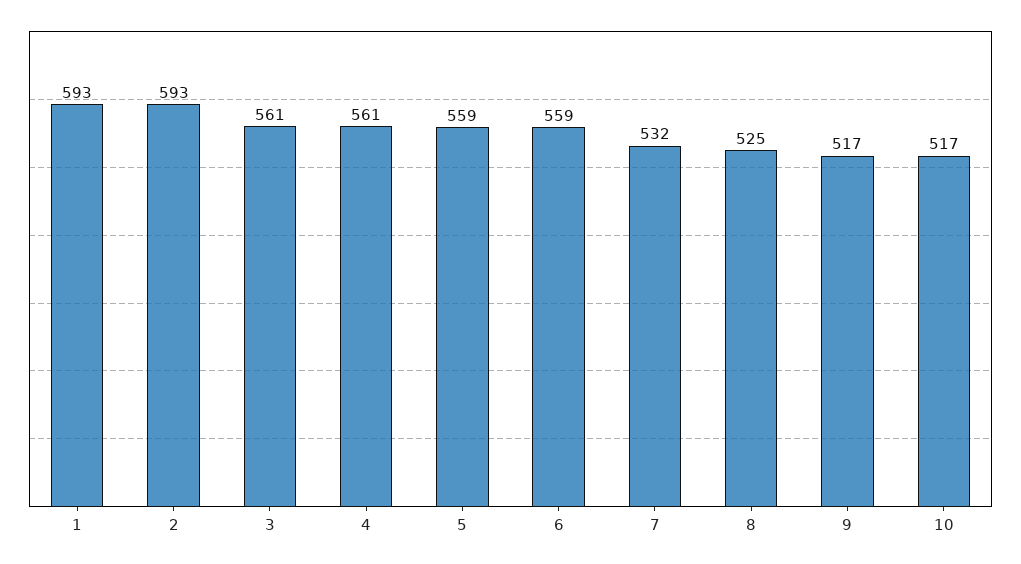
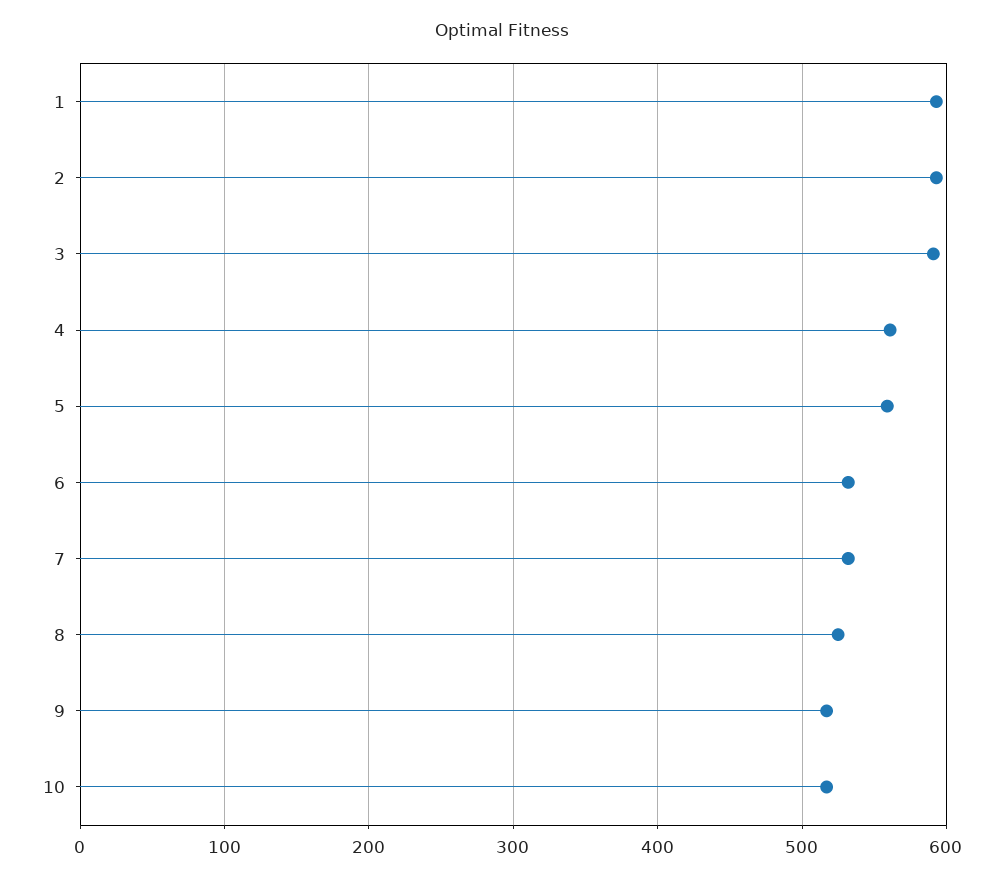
  {
    "1": 593,
    "2": 593,
-   "3": 561,
+   "3": 590,
    "4": 561,
    "5": 559,
-   "6": 559,
+   "6": 530,
    "7": 532,
    "8": 525,
    "9": 517,
    "10": 517
  }

